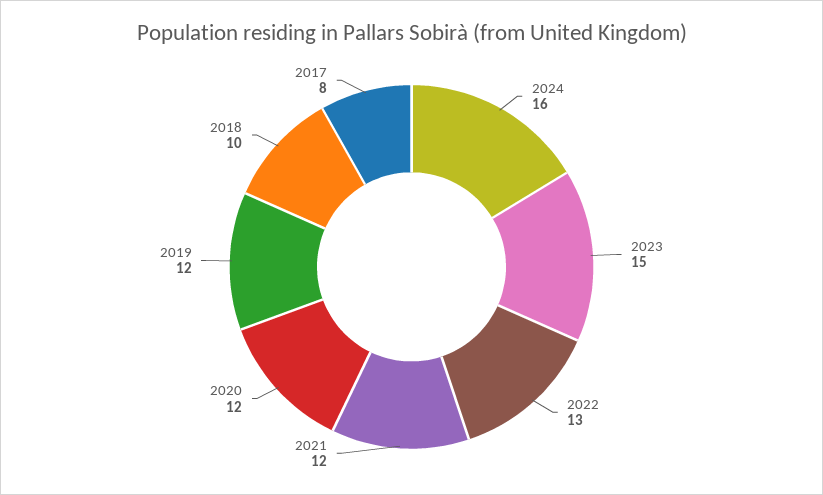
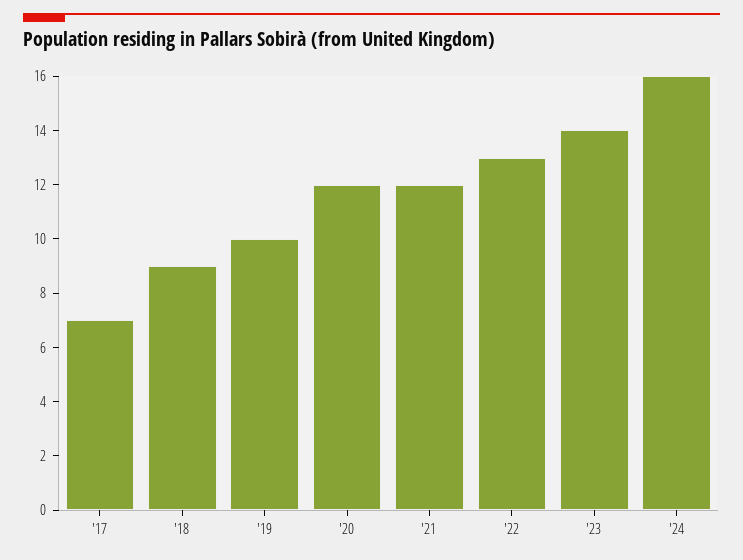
  {
    "2024": 16,
-   "2023": 15,
+   "2023": 14,
    "2022": 13,
    "2021": 12,
    "2020": 12,
-   "2019": 12,
+   "2019": 10,
-   "2018": 10,
+   "2018": 9,
-   "2017": 8
+   "2017": 7
  }

